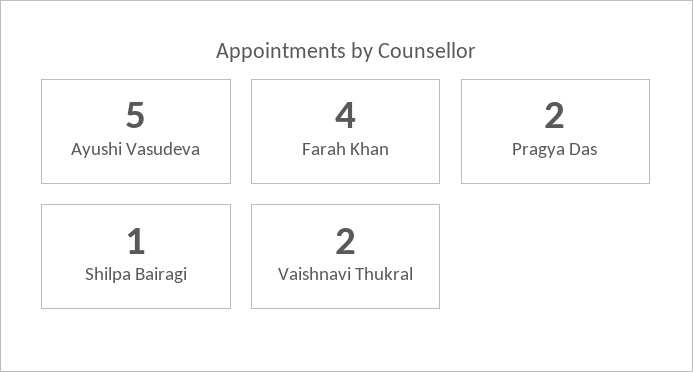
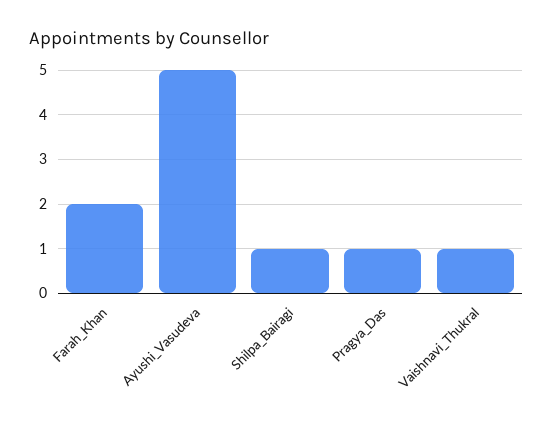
  {
    "Ayushi Vasudeva": 5,
-   "Farah Khan": 4,
+   "Farah Khan": 2,
-   "Pragya Das": 2,
+   "Pragya Das": 1,
    "Shilpa Bairagi": 1,
-   "Vaishnavi Thukral": 2
+   "Vaishnavi Thukral": 1
  }

